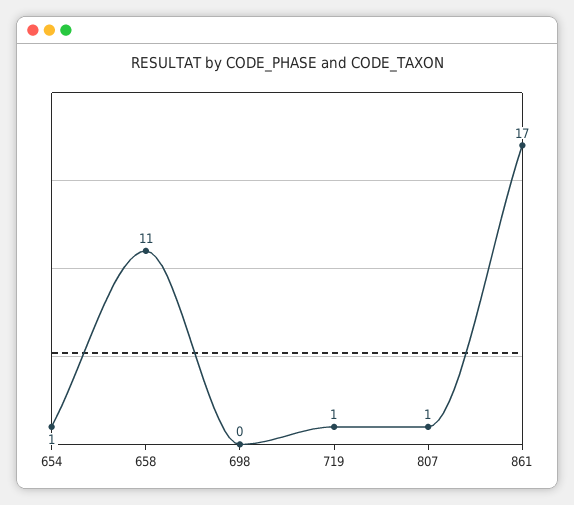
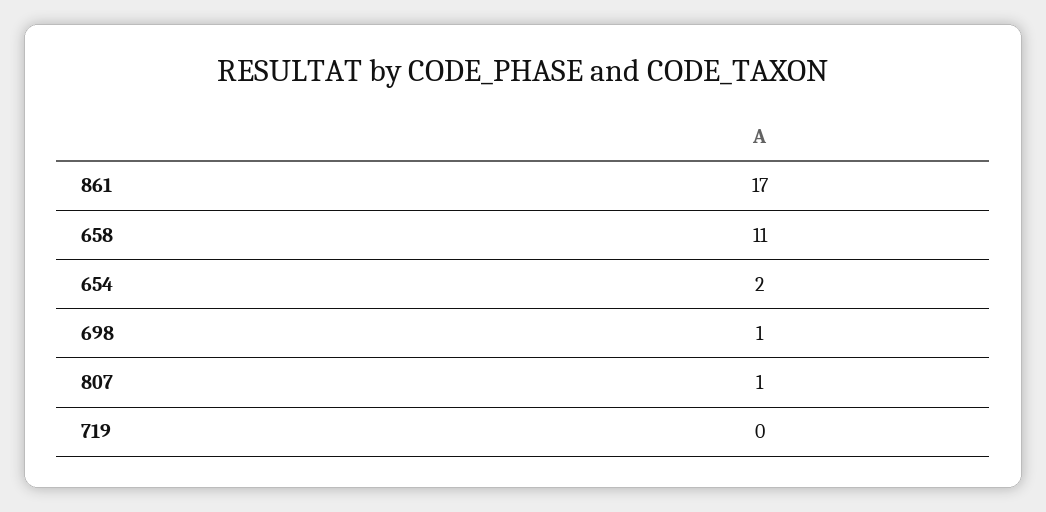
  {
-   "654": 1,
+   "654": 2,
    "658": 11,
-   "698": 0,
+   "698": 1,
-   "719": 1,
+   "719": 0,
    "807": 1,
    "861": 17
  }

